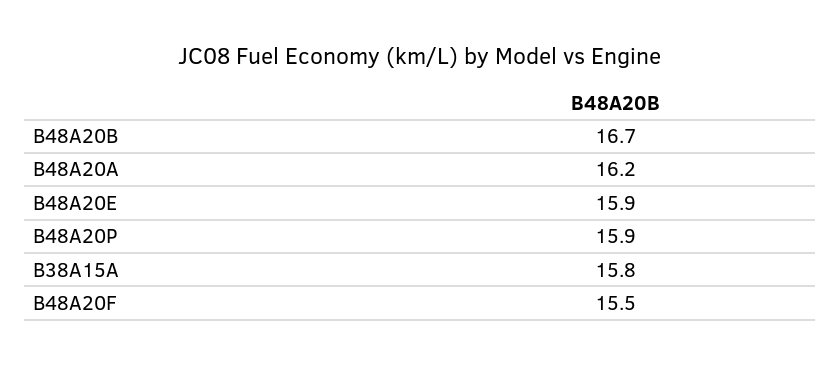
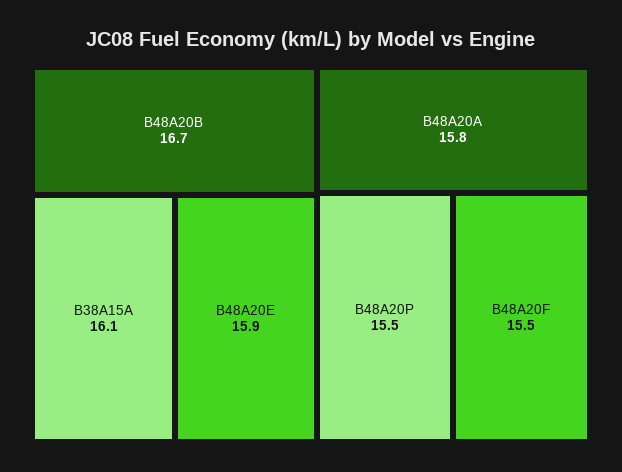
  {
    "B48A20B": 16.7,
-   "B48A20A": 16.2,
+   "B48A20A": 15.8,
    "B48A20E": 15.9,
-   "B48A20P": 15.9,
+   "B48A20P": 15.5,
-   "B38A15A": 15.8,
+   "B38A15A": 16.1,
    "B48A20F": 15.5
  }

